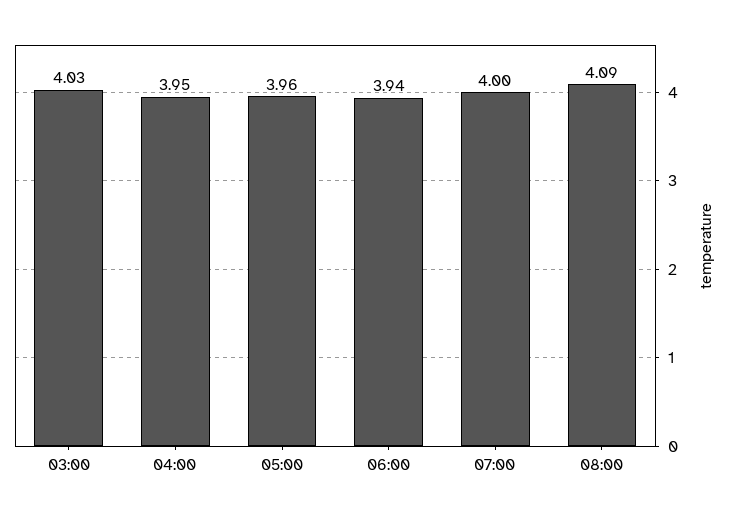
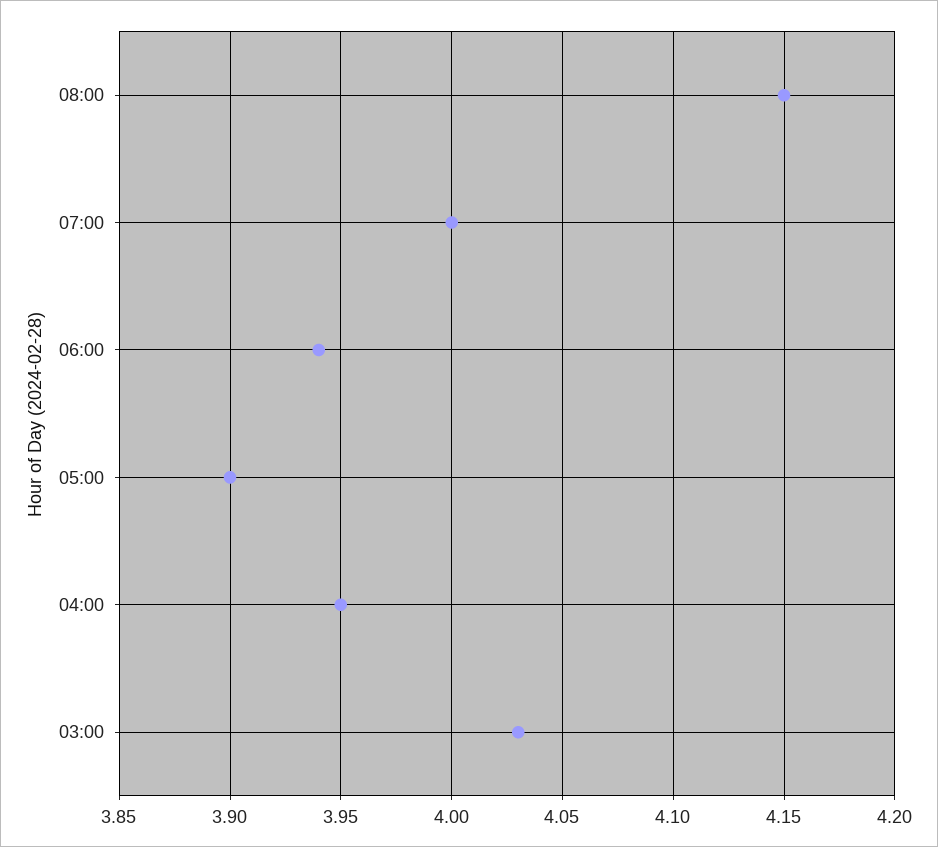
  {
    "03:00": 4.03,
    "04:00": 3.95,
-   "05:00": 3.96,
+   "05:00": 3.9,
    "06:00": 3.94,
    "07:00": 4,
-   "08:00": 4.09
+   "08:00": 4.15
  }

